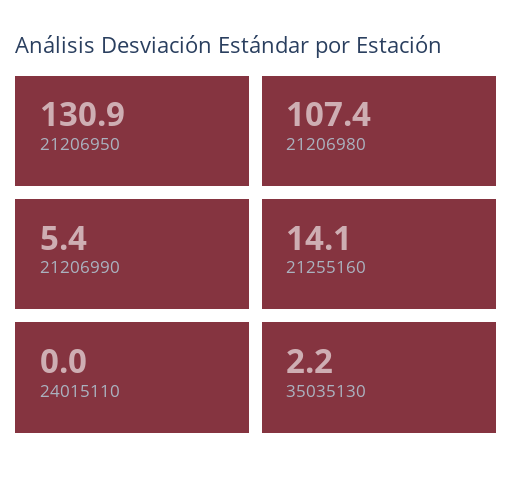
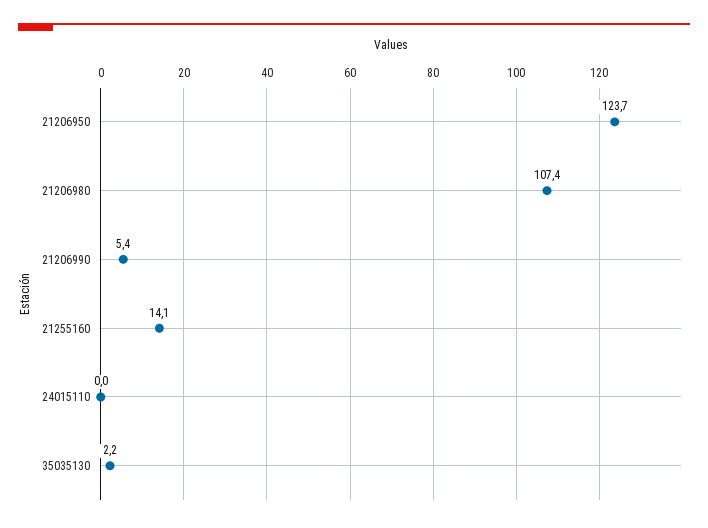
  {
-   "21206950": 130.9,
+   "21206950": 123.7,
    "21206980": 107.4,
    "21206990": 5.4,
    "21255160": 14.1,
    "24015110": 0,
    "35035130": 2.2
  }

